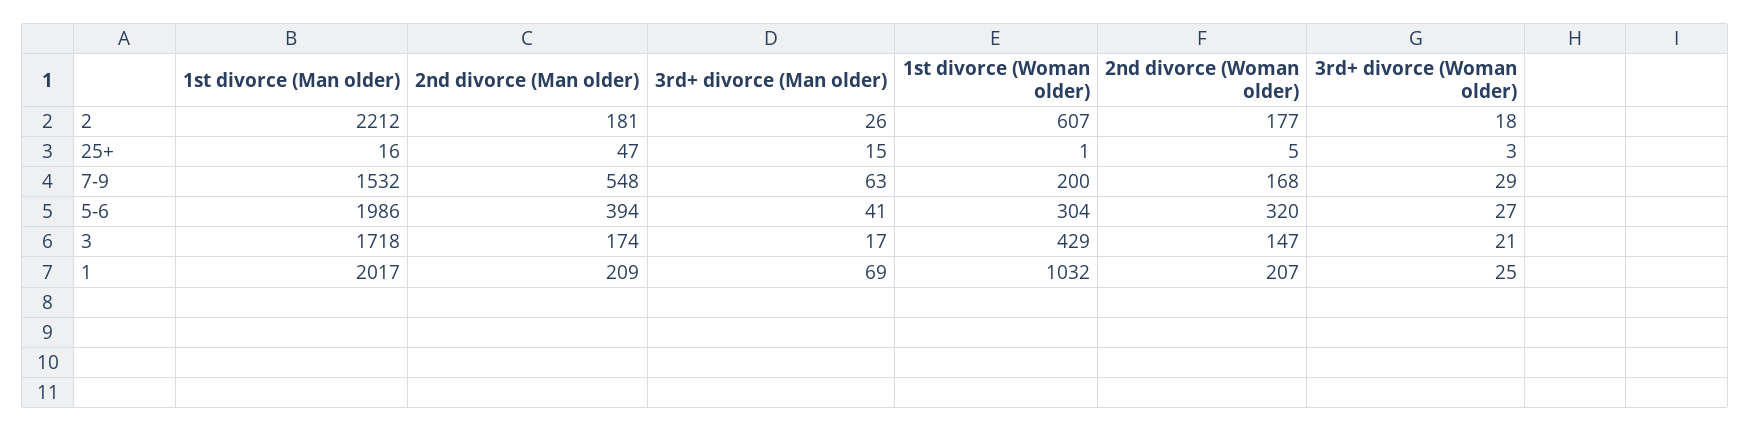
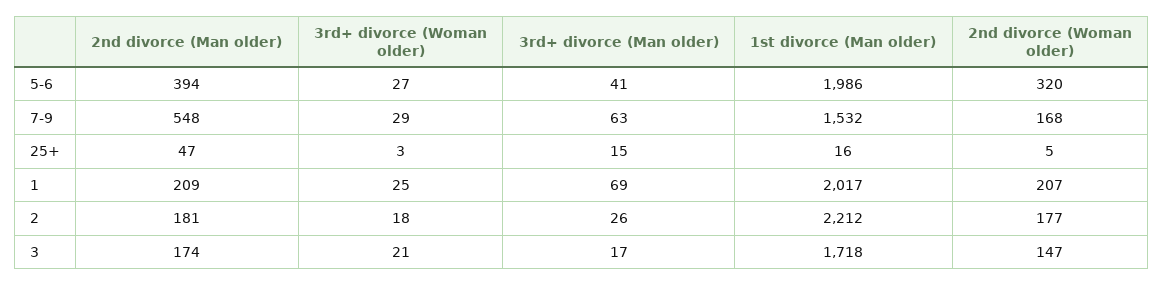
  {
    "1st divorce (Man older)": {
      "2": 2212,
      "25+": 16,
      "7-9": 1532,
      "5-6": 1986,
      "3": 1718,
      "1": 2017
    },
    "2nd divorce (Man older)": {
      "2": 181,
      "25+": 47,
      "7-9": 548,
      "5-6": 394,
      "3": 174,
      "1": 209
    },
    "3rd+ divorce (Man older)": {
      "2": 26,
      "25+": 15,
      "7-9": 63,
      "5-6": 41,
      "3": 17,
      "1": 69
    },
-   "1st divorce (Woman older)": {
-     "2": 607,
-     "25+": 1,
-     "7-9": 200,
-     "5-6": 304,
-     "3": 429,
-     "1": 1032
-   },
    "2nd divorce (Woman older)": {
      "2": 177,
      "25+": 5,
      "7-9": 168,
      "5-6": 320,
      "3": 147,
      "1": 207
    },
    "3rd+ divorce (Woman older)": {
      "2": 18,
      "25+": 3,
      "7-9": 29,
      "5-6": 27,
      "3": 21,
      "1": 25
    }
  }

